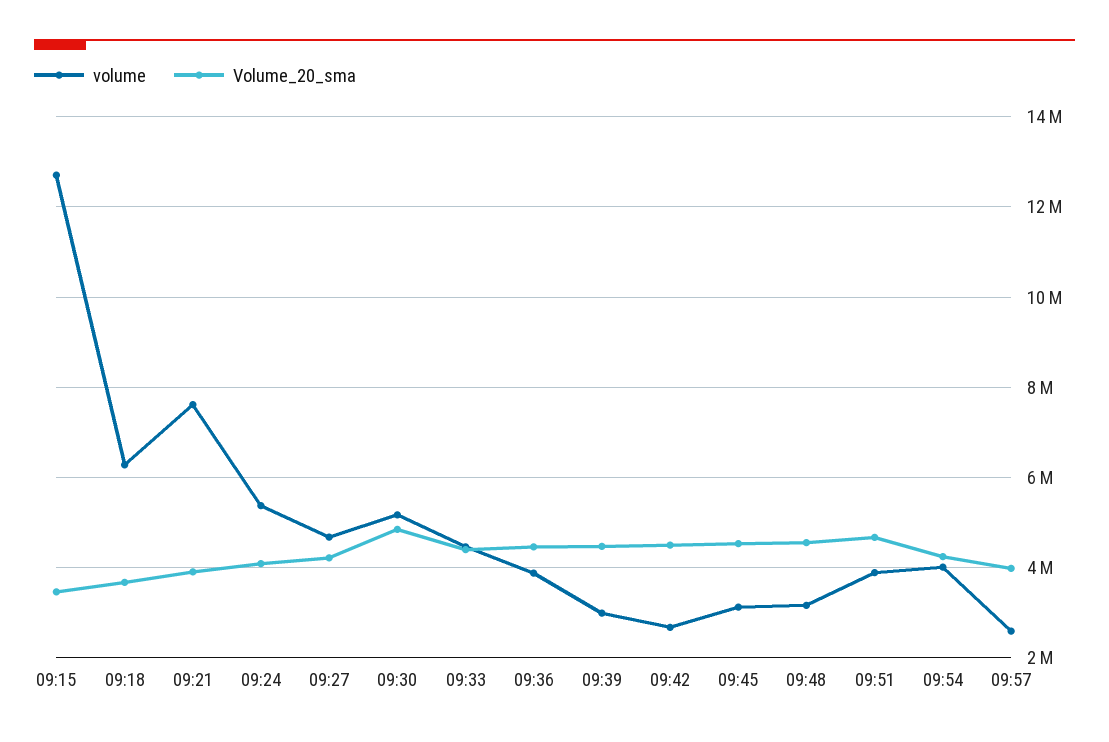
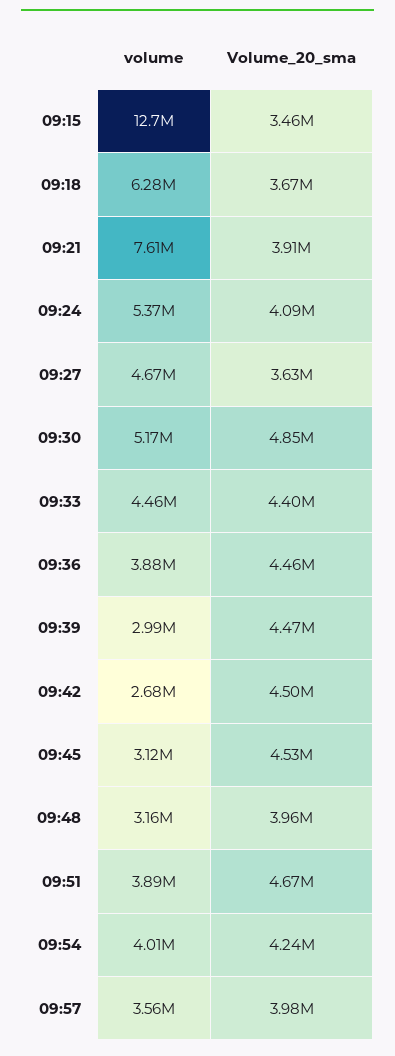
  {
    "volume": {
      "09:15": 12700000,
      "09:18": 6280000,
      "09:21": 7610000,
      "09:24": 5370000,
      "09:27": 4670000,
      "09:30": 5170000,
      "09:33": 4460000,
      "09:36": 3880000,
      "09:39": 2990000,
      "09:42": 2680000,
      "09:45": 3120000,
      "09:48": 3160000,
      "09:51": 3890000,
      "09:54": 4010000,
-     "09:57": 2600000
+     "09:57": 3560000
    },
    "Volume_20_sma": {
      "09:15": 3460000,
      "09:18": 3670000,
      "09:21": 3910000,
      "09:24": 4090000,
-     "09:27": 4200000,
+     "09:27": 3630000,
      "09:30": 4850000,
      "09:33": 4400000,
      "09:36": 4460000,
      "09:39": 4470000,
      "09:42": 4500000,
      "09:45": 4530000,
-     "09:48": 4600000,
+     "09:48": 3960000,
      "09:51": 4670000,
      "09:54": 4240000,
      "09:57": 3980000
    }
  }

